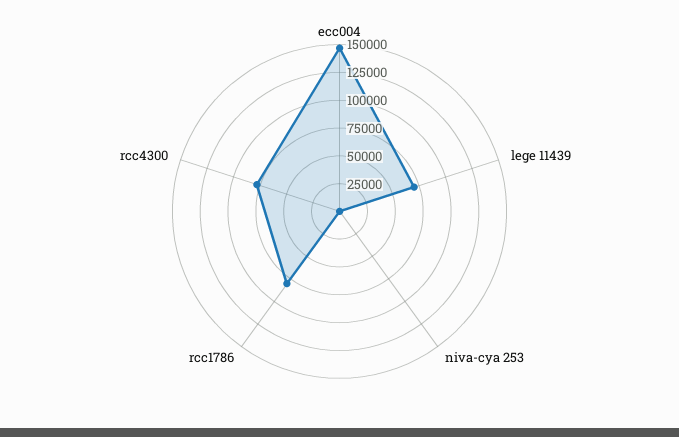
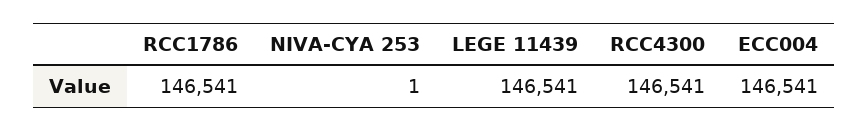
  {
    "ecc004": 146541,
-   "lege 11439": 75000,
+   "lege 11439": 146541,
    "niva-cya 253": 1,
-   "rcc1786": 75000,
+   "rcc1786": 146541,
-   "rcc4300": 75000
+   "rcc4300": 146541
  }

